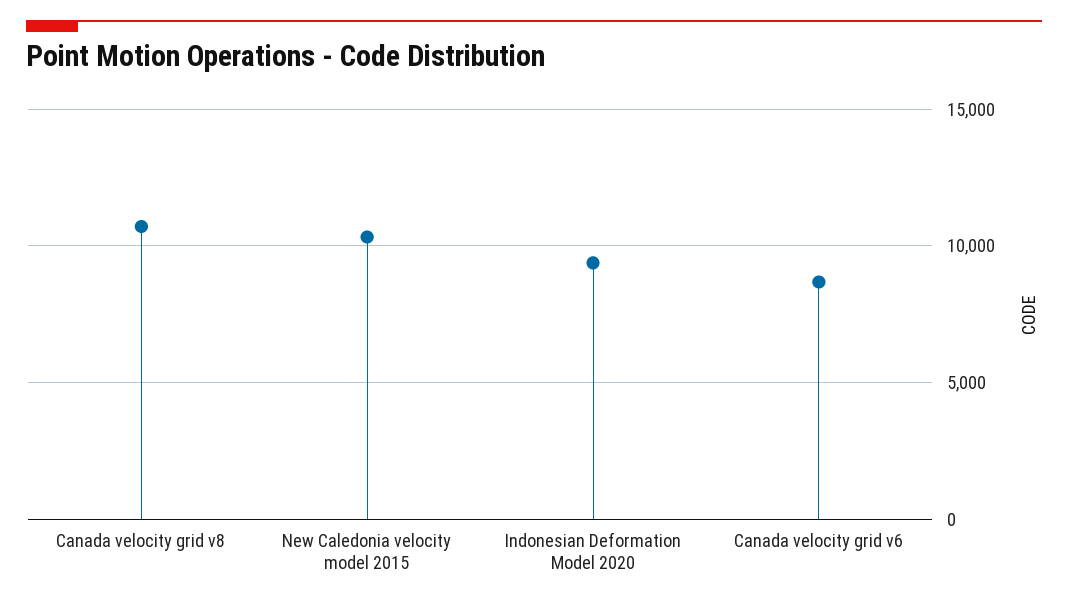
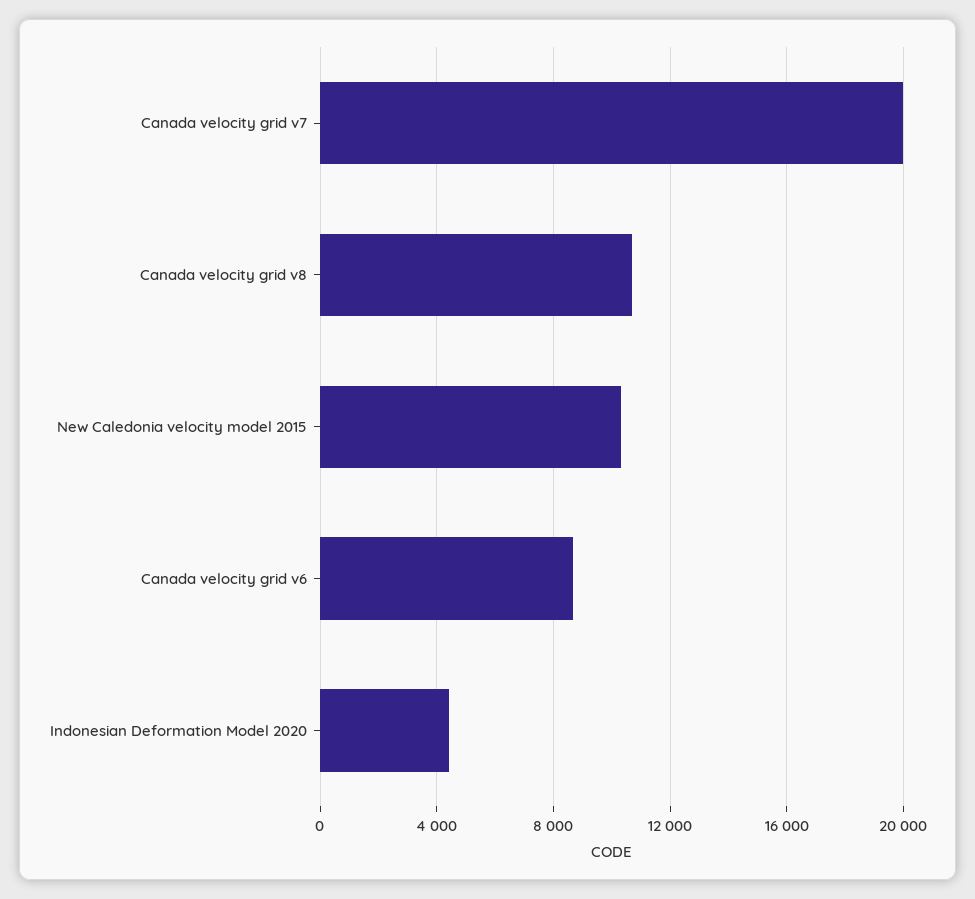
  {
    "Canada velocity grid v8": 10500,
    "New Caledonia velocity model 2015": 10500,
-   "Indonesian Deformation Model 2020": 9500,
+   "Indonesian Deformation Model 2020": 4500,
-   "Canada velocity grid v6": 8500
+   "Canada velocity grid v6": 8500,
+   "Canada velocity grid v7": 20000
  }

